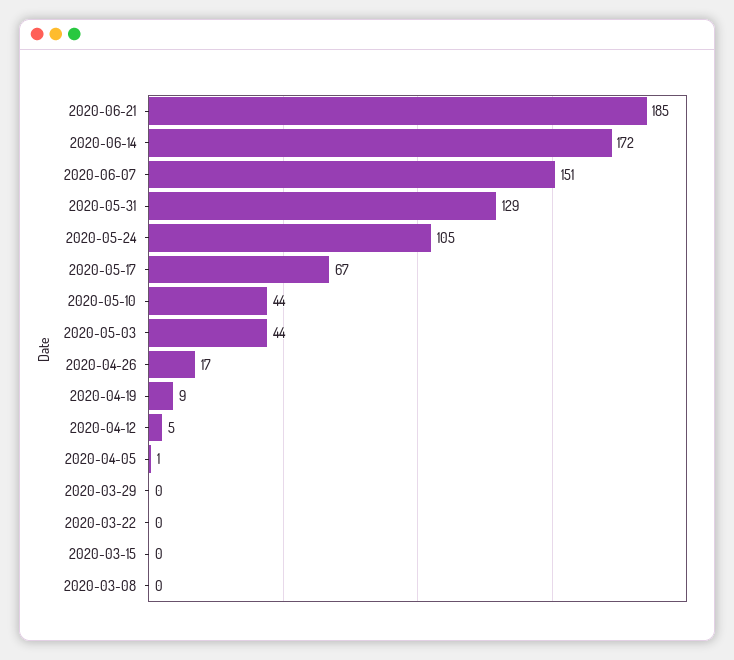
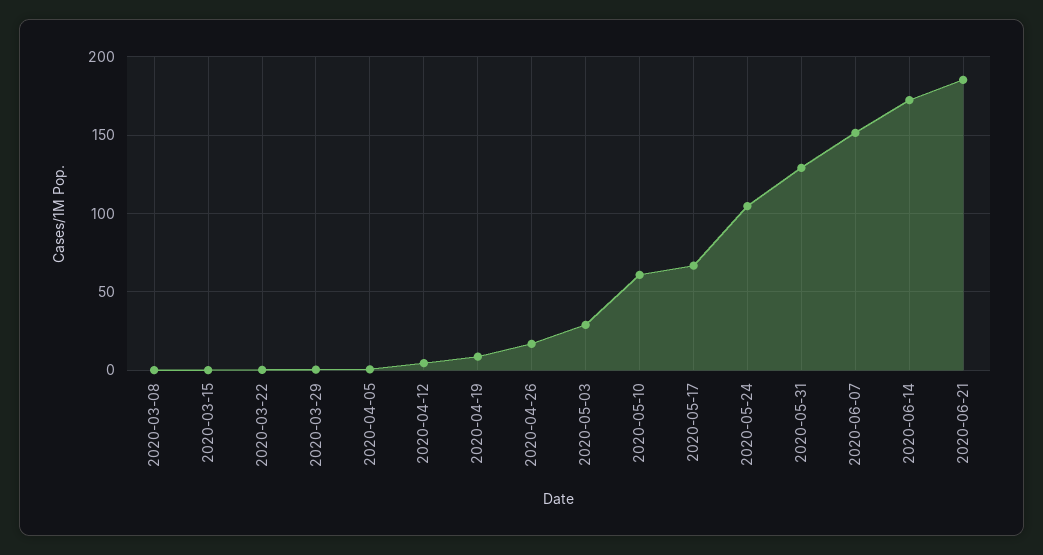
  {
    "2020-06-21": 185,
    "2020-06-14": 172,
    "2020-06-07": 151,
    "2020-05-31": 129,
    "2020-05-24": 105,
    "2020-05-17": 67,
-   "2020-05-10": 44,
+   "2020-05-10": 60,
-   "2020-05-03": 44,
+   "2020-05-03": 30,
    "2020-04-26": 17,
    "2020-04-19": 9,
    "2020-04-12": 5,
    "2020-04-05": 1,
    "2020-03-29": 0,
    "2020-03-22": 0,
    "2020-03-15": 0,
    "2020-03-08": 0
  }

